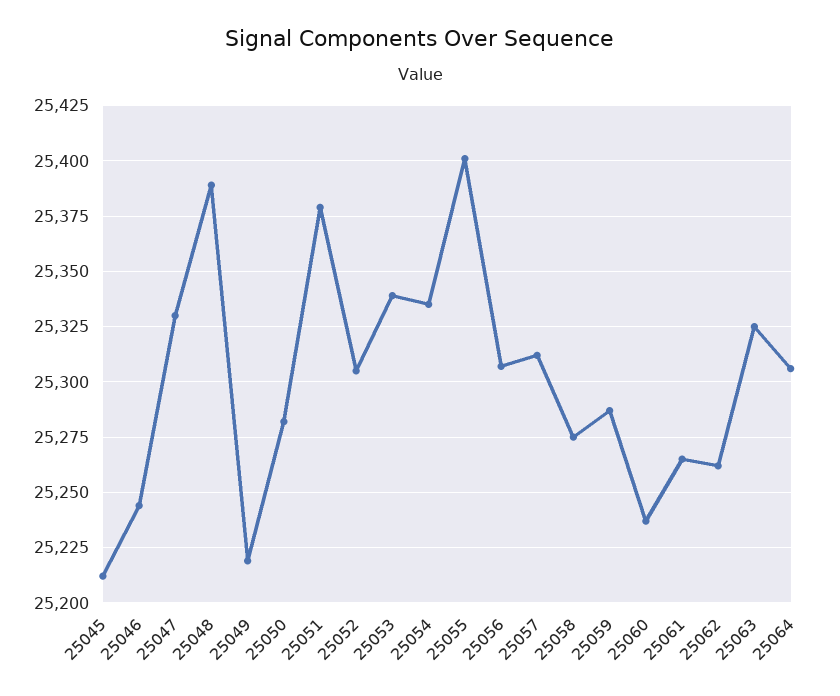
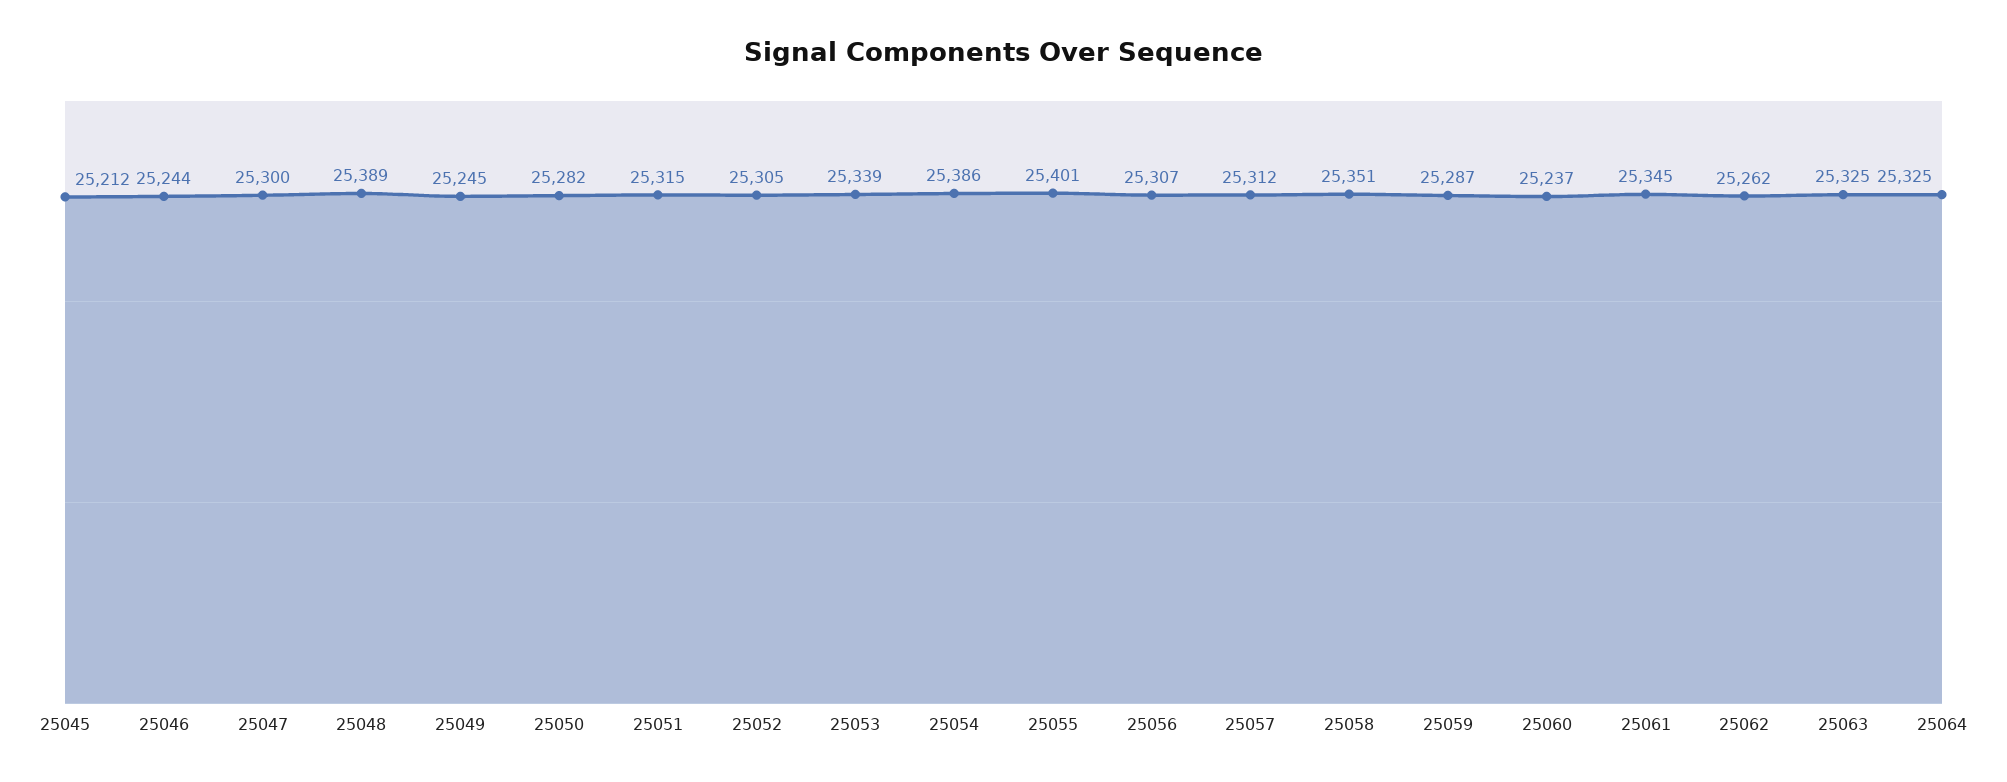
  {
    "25045": 25212,
    "25046": 25244,
-   "25047": 25330,
+   "25047": 25300,
    "25048": 25389,
-   "25049": 25220,
+   "25049": 25245,
    "25050": 25282,
-   "25051": 25380,
+   "25051": 25315,
    "25052": 25305,
    "25053": 25339,
-   "25054": 25335,
+   "25054": 25386,
    "25055": 25401,
    "25056": 25307,
    "25057": 25312,
-   "25058": 25275,
+   "25058": 25351,
    "25059": 25287,
    "25060": 25237,
-   "25061": 25265,
+   "25061": 25345,
    "25062": 25262,
    "25063": 25325,
-   "25064": 25305
+   "25064": 25325
  }

